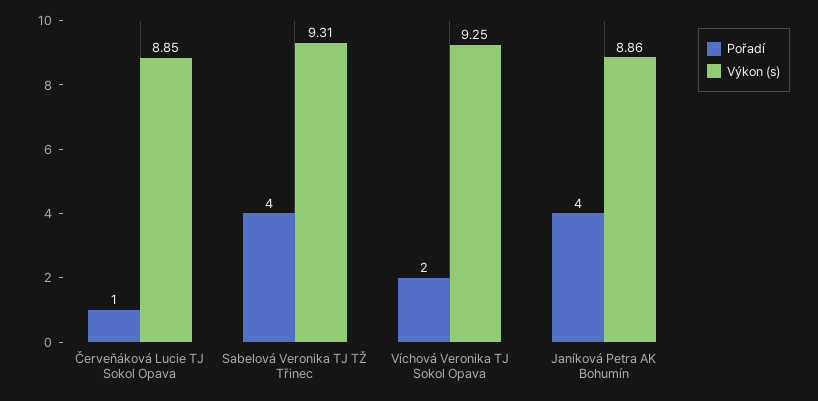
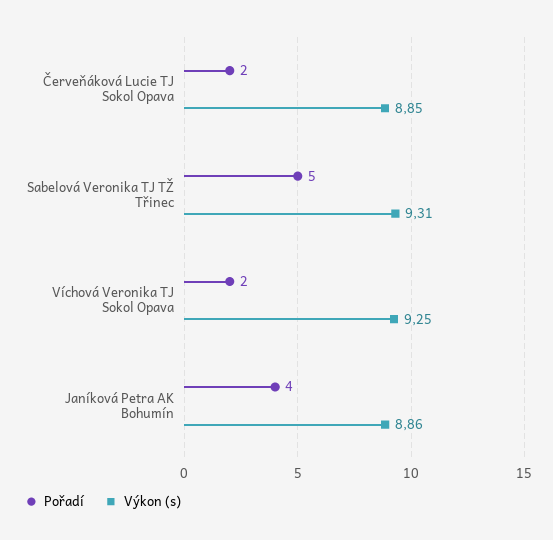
  {
    "Pořadí": {
-     "Červeňáková Lucie TJ Sokol Opava": 1,
+     "Červeňáková Lucie TJ Sokol Opava": 2,
-     "Sabelová Veronika TJ TŽ Třinec": 4,
+     "Sabelová Veronika TJ TŽ Třinec": 5,
      "Víchová Veronika TJ Sokol Opava": 2,
      "Janíková Petra AK Bohumín": 4
    },
    "Výkon (s)": {
      "Červeňáková Lucie TJ Sokol Opava": 8.85,
      "Sabelová Veronika TJ TŽ Třinec": 9.31,
      "Víchová Veronika TJ Sokol Opava": 9.25,
      "Janíková Petra AK Bohumín": 8.86
    }
  }

